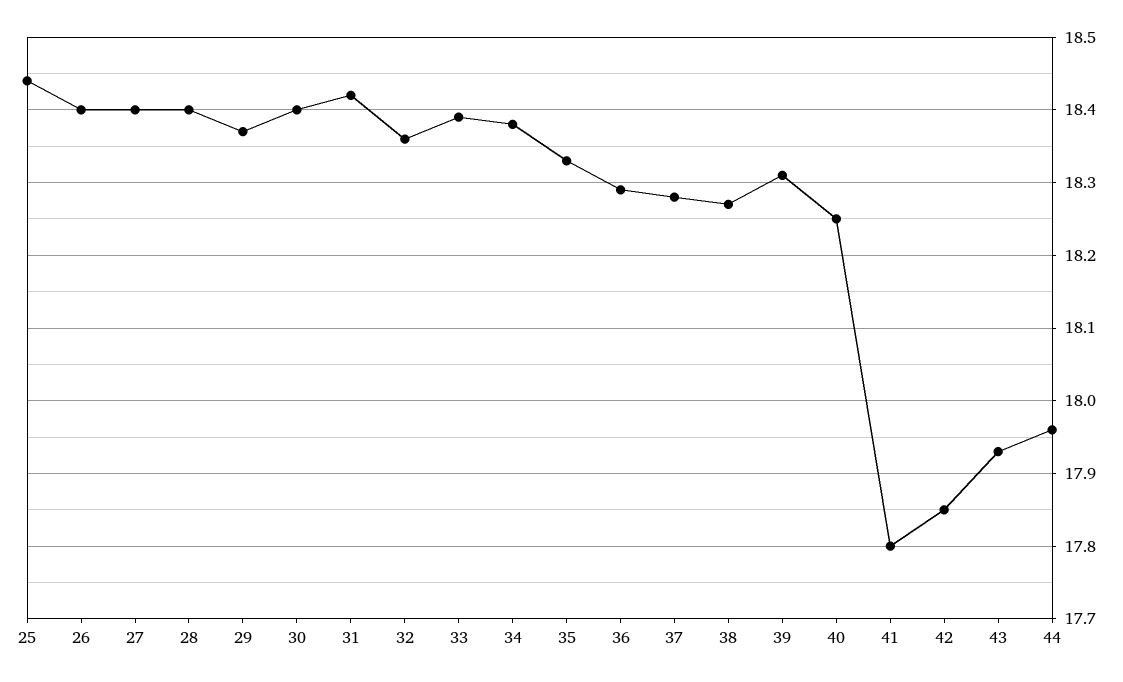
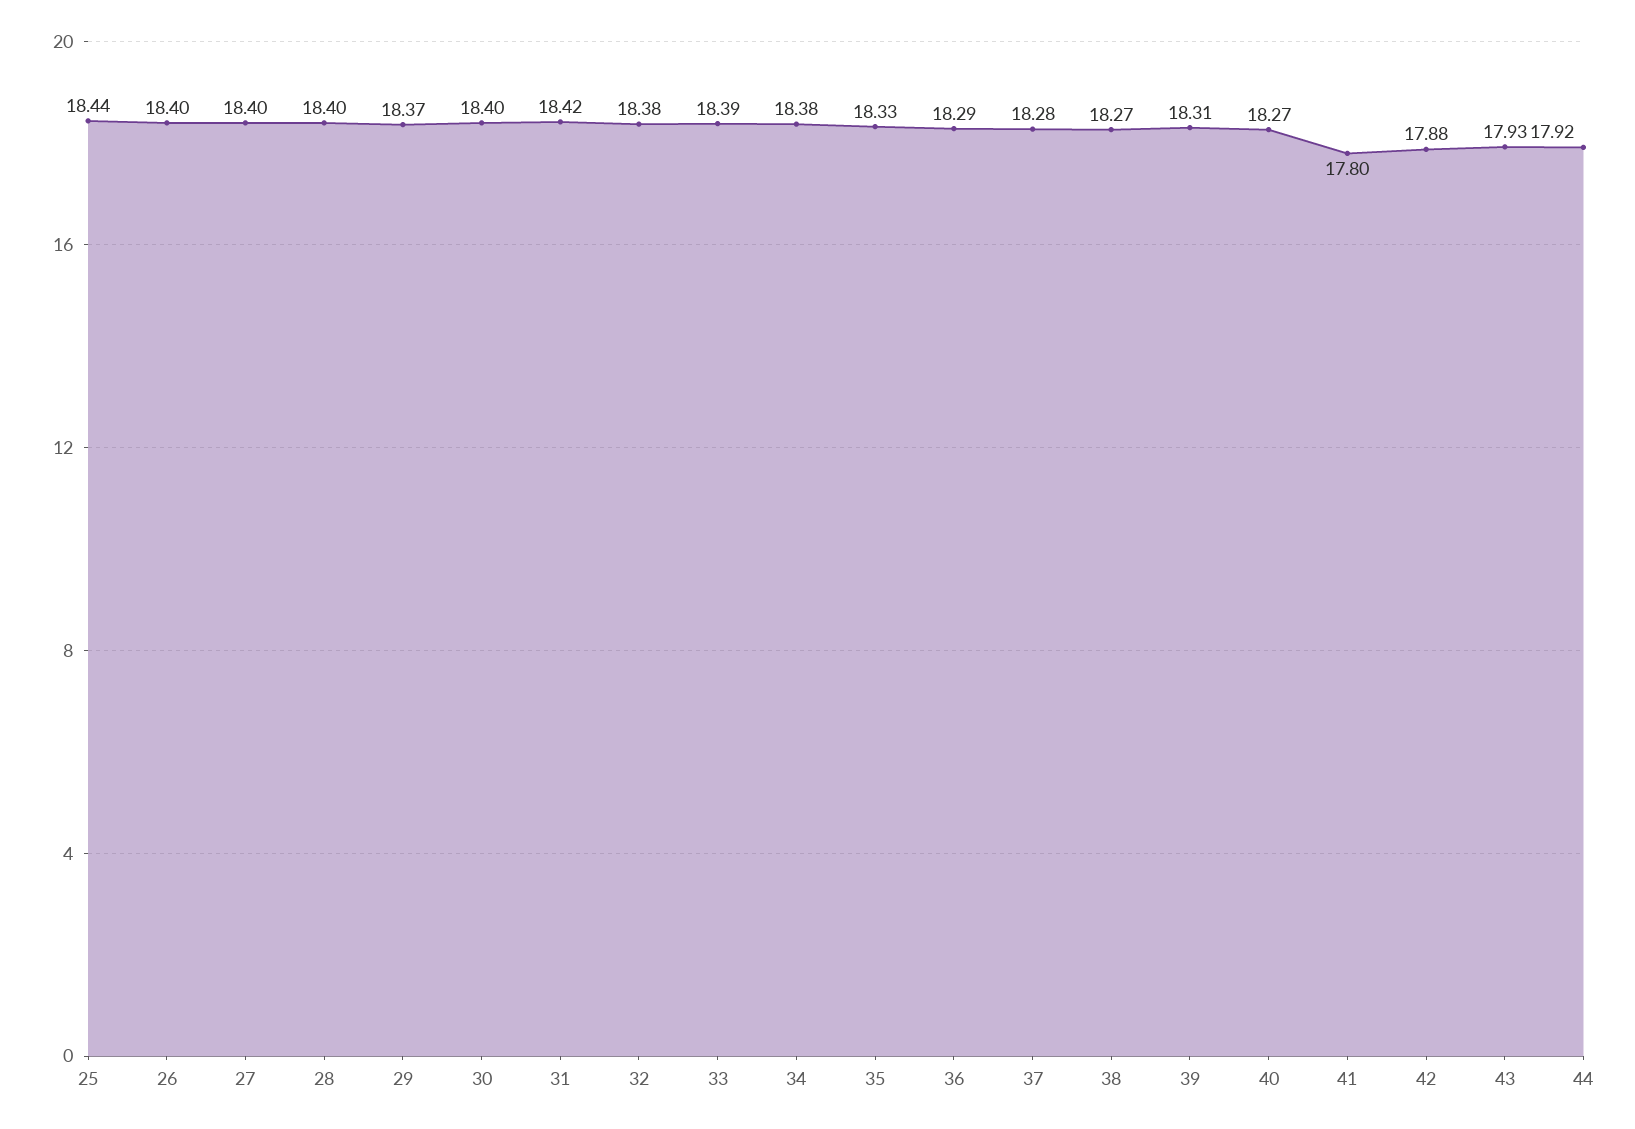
  {
    "25": 18.44,
    "26": 18.4,
    "27": 18.4,
    "28": 18.4,
    "29": 18.37,
    "30": 18.4,
    "31": 18.42,
-   "32": 18.36,
+   "32": 18.38,
    "33": 18.39,
    "34": 18.38,
    "35": 18.33,
    "36": 18.29,
    "37": 18.28,
    "38": 18.27,
    "39": 18.31,
-   "40": 18.25,
+   "40": 18.27,
    "41": 17.8,
-   "42": 17.85,
+   "42": 17.88,
    "43": 17.93,
-   "44": 17.96
+   "44": 17.92
  }

